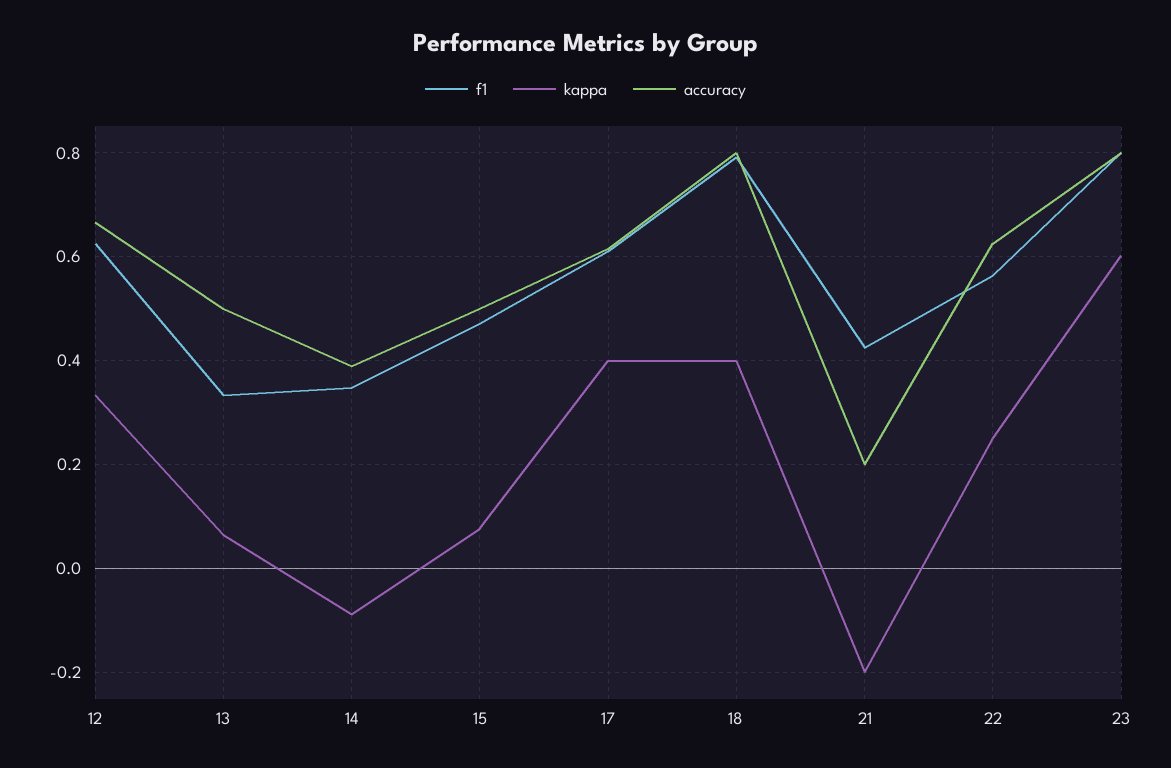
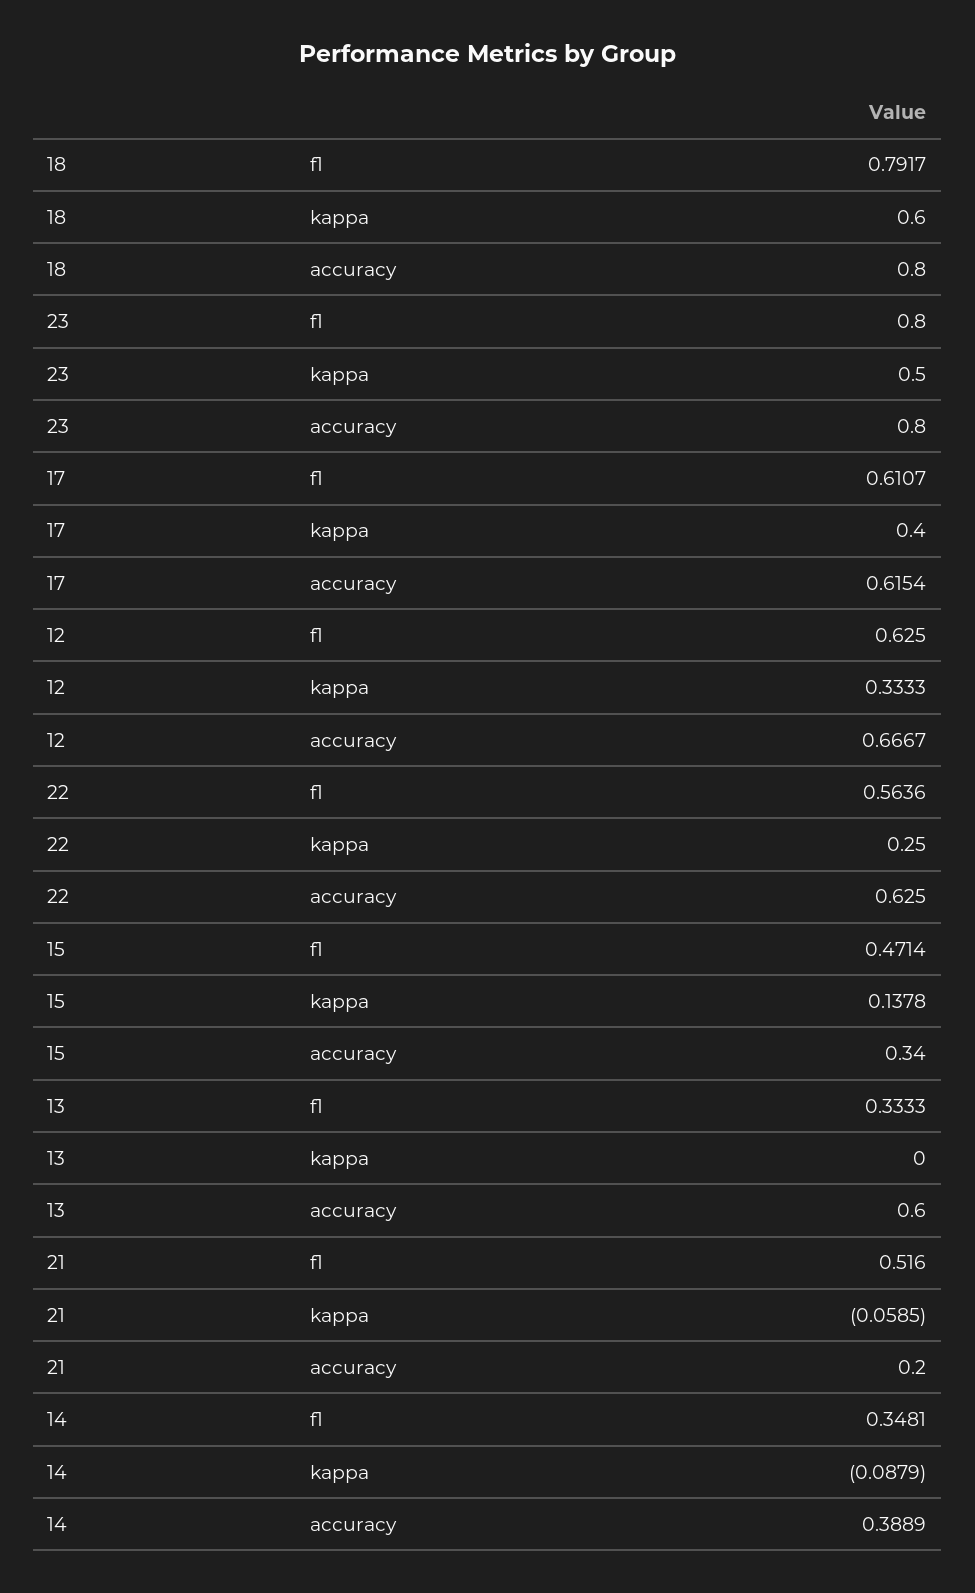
  {
    "f1": {
      "12": 0.625,
      "13": 0.3333,
      "14": 0.3481,
      "15": 0.4714,
      "17": 0.6107,
      "18": 0.7917,
-     "21": 0.42,
+     "21": 0.516,
      "22": 0.5636,
      "23": 0.8
    },
    "kappa": {
      "12": 0.3333,
-     "13": 0.06,
+     "13": 0,
      "14": -0.0879,
-     "15": 0.08,
+     "15": 0.1378,
      "17": 0.4,
-     "18": 0.4,
+     "18": 0.6,
-     "21": -0.2,
+     "21": -0.0585,
      "22": 0.25,
-     "23": 0.6
+     "23": 0.5
    },
    "accuracy": {
      "12": 0.6667,
-     "13": 0.5,
+     "13": 0.6,
      "14": 0.3889,
-     "15": 0.5,
+     "15": 0.34,
      "17": 0.6154,
      "18": 0.8,
      "21": 0.2,
      "22": 0.625,
      "23": 0.8
    }
  }

